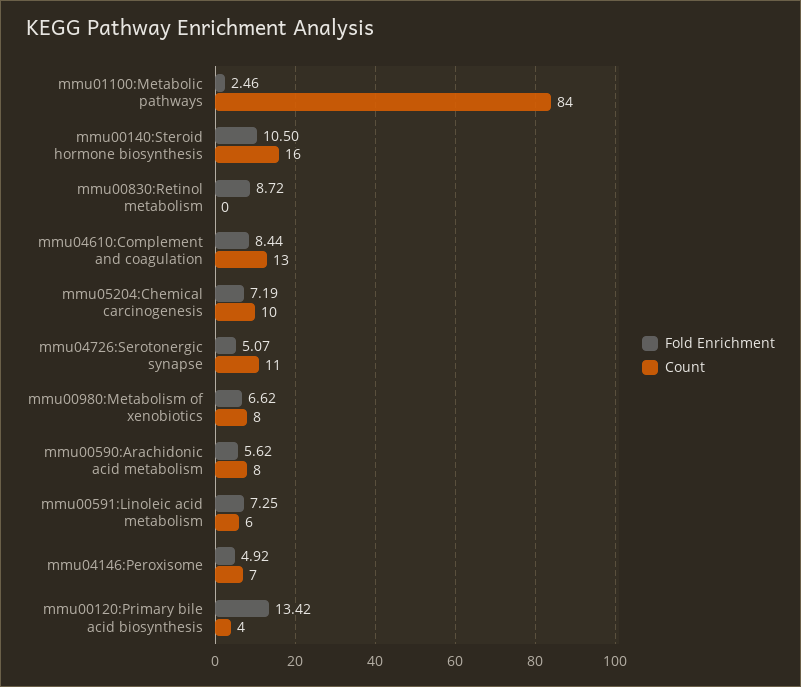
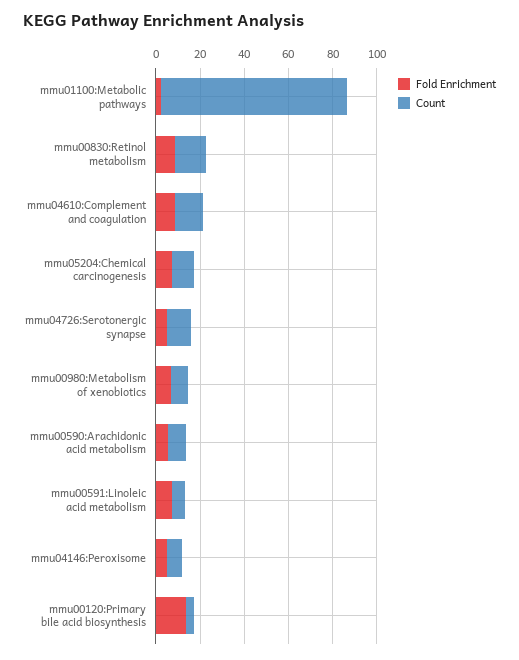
  {
    "Fold Enrichment": {
      "mmu01100:Metabolic pathways": 2.46,
-     "mmu00140:Steroid hormone biosynthesis": 10.5,
      "mmu00830:Retinol metabolism": 8.72,
      "mmu04610:Complement and coagulation": 8.44,
      "mmu05204:Chemical carcinogenesis": 7.19,
      "mmu04726:Serotonergic synapse": 5.07,
      "mmu00980:Metabolism of xenobiotics": 6.62,
      "mmu00590:Arachidonic acid metabolism": 5.62,
      "mmu00591:Linoleic acid metabolism": 7.25,
      "mmu04146:Peroxisome": 4.92,
      "mmu00120:Primary bile acid biosynthesis": 13.42
    },
    "Count": {
      "mmu01100:Metabolic pathways": 84,
-     "mmu00140:Steroid hormone biosynthesis": 16,
-     "mmu00830:Retinol metabolism": 0,
+     "mmu00830:Retinol metabolism": 15,
      "mmu04610:Complement and coagulation": 13,
      "mmu05204:Chemical carcinogenesis": 10,
      "mmu04726:Serotonergic synapse": 11,
      "mmu00980:Metabolism of xenobiotics": 8,
      "mmu00590:Arachidonic acid metabolism": 8,
      "mmu00591:Linoleic acid metabolism": 6,
      "mmu04146:Peroxisome": 7,
      "mmu00120:Primary bile acid biosynthesis": 4
    }
  }

